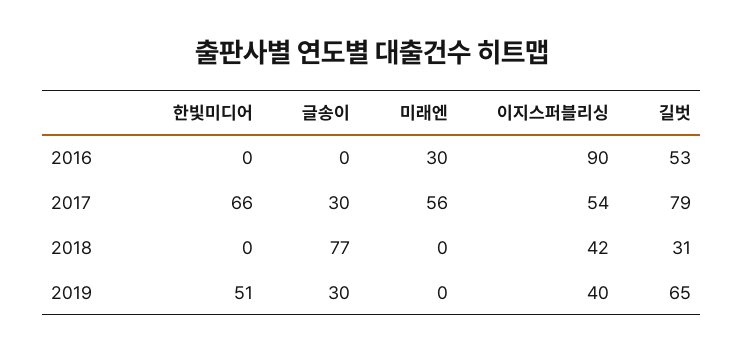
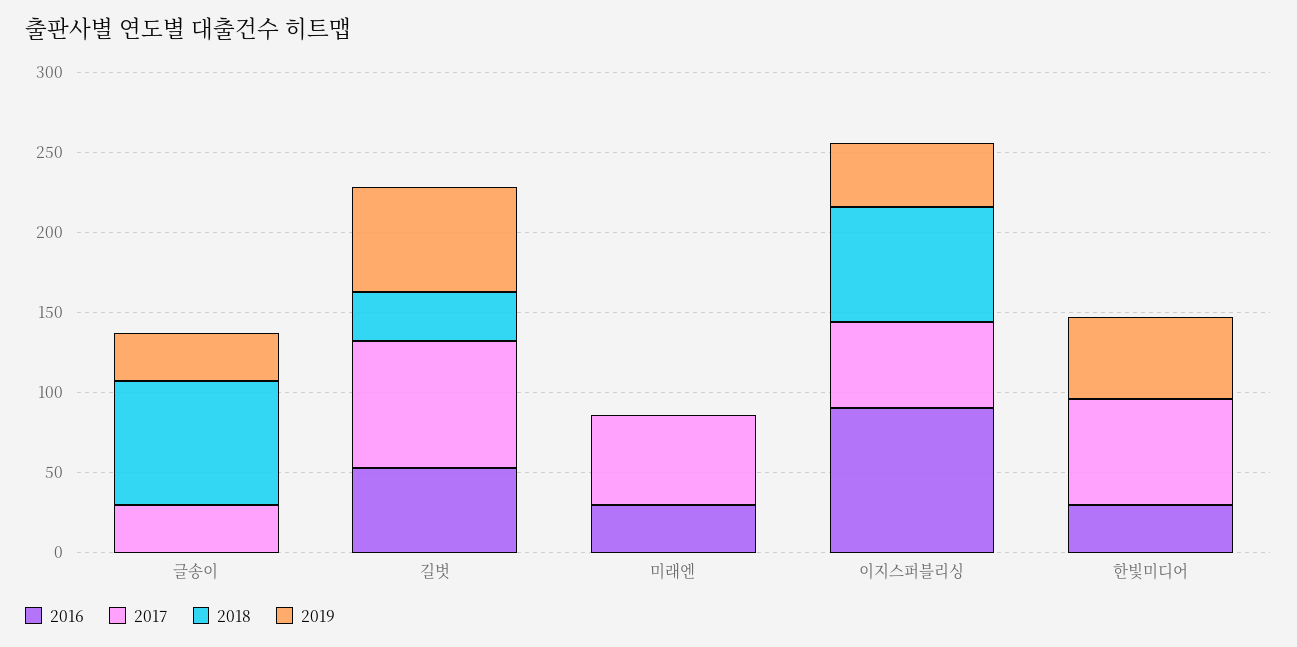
  {
    "2016": {
-     "한빛미디어": 0,
+     "한빛미디어": 30,
      "글송이": 0,
      "미래엔": 30,
      "이지스퍼블리싱": 90,
      "길벗": 53
    },
    "2017": {
      "한빛미디어": 66,
      "글송이": 30,
      "미래엔": 56,
      "이지스퍼블리싱": 54,
      "길벗": 79
    },
    "2018": {
      "한빛미디어": 0,
      "글송이": 77,
      "미래엔": 0,
-     "이지스퍼블리싱": 42,
+     "이지스퍼블리싱": 70,
      "길벗": 31
    },
    "2019": {
      "한빛미디어": 51,
      "글송이": 30,
      "미래엔": 0,
      "이지스퍼블리싱": 40,
      "길벗": 65
    }
  }

